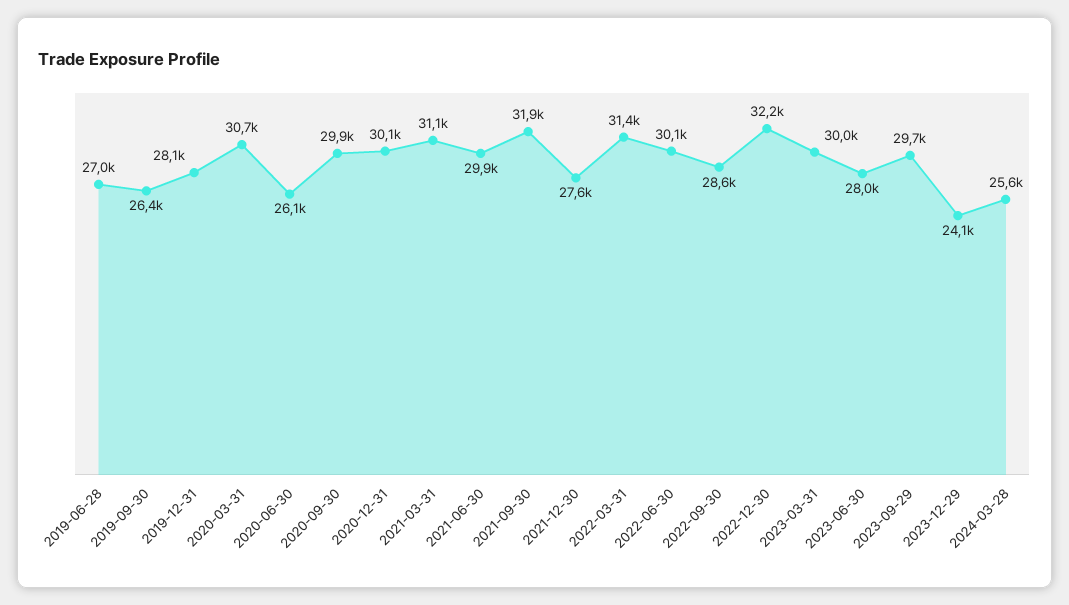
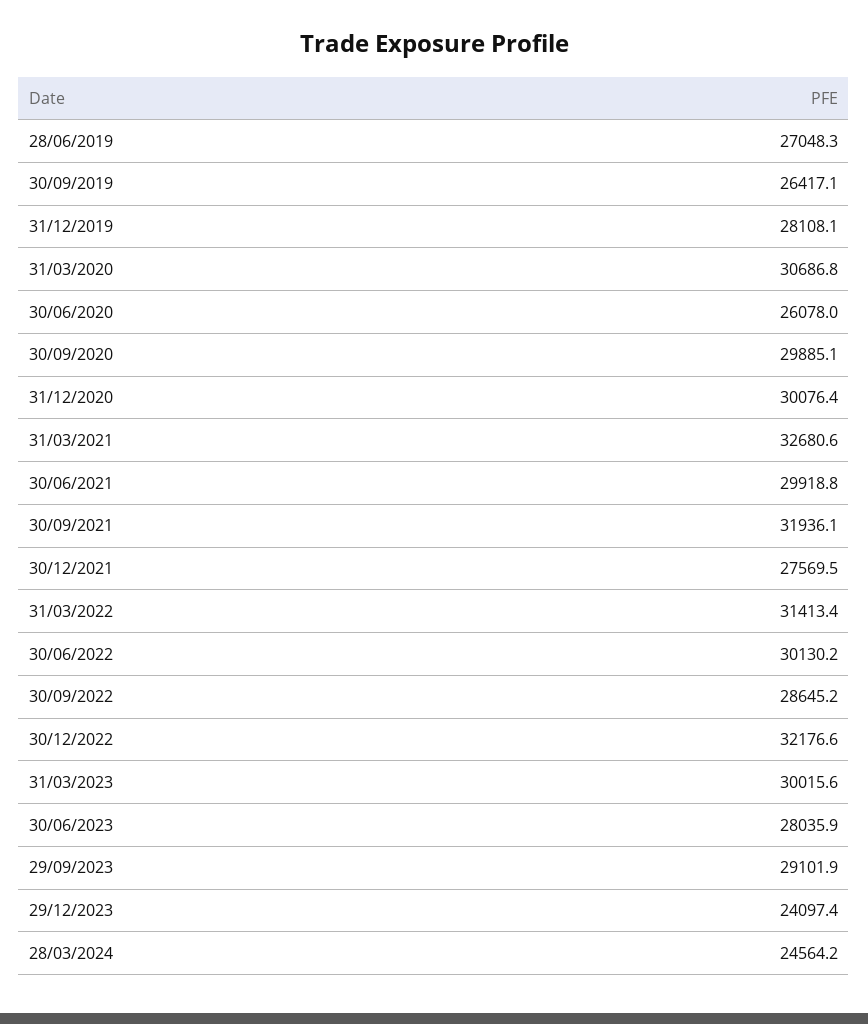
  {
    "2019-06-28": 27048.3,
    "2019-09-30": 26417.1,
    "2019-12-31": 28108.1,
    "2020-03-31": 30686.8,
    "2020-06-30": 26078,
    "2020-09-30": 29885.1,
    "2020-12-31": 30076.4,
-   "2021-03-31": 31100,
+   "2021-03-31": 32680.6,
    "2021-06-30": 29918.8,
    "2021-09-30": 31936.1,
    "2021-12-30": 27569.5,
    "2022-03-31": 31413.4,
    "2022-06-30": 30130.2,
    "2022-09-30": 28645.2,
    "2022-12-30": 32176.6,
    "2023-03-31": 30015.6,
    "2023-06-30": 28035.9,
-   "2023-09-29": 29700,
+   "2023-09-29": 29101.9,
    "2023-12-29": 24097.4,
-   "2024-03-28": 25600
+   "2024-03-28": 24564.2
  }

